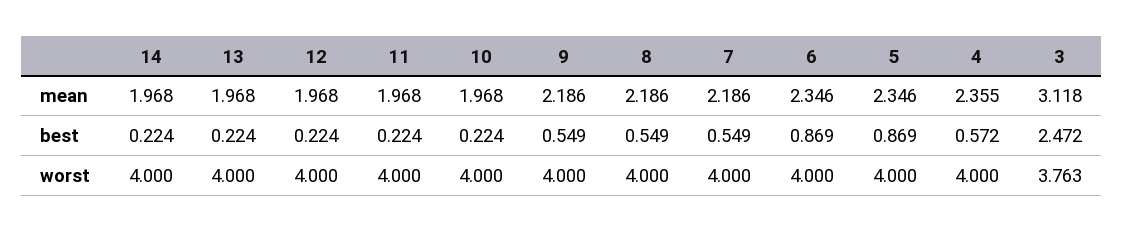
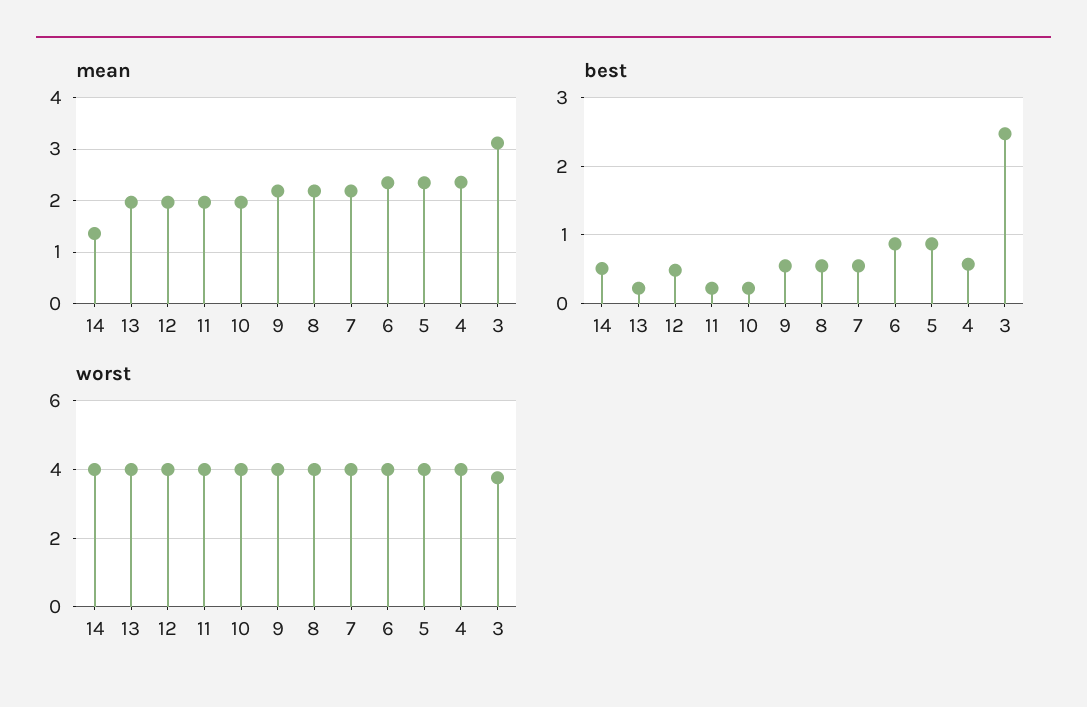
  {
    "mean": {
-     "14": 1.968,
+     "14": 1.4,
      "13": 1.968,
      "12": 1.968,
      "11": 1.968,
      "10": 1.968,
      "9": 2.186,
      "8": 2.186,
      "7": 2.186,
      "6": 2.346,
      "5": 2.346,
      "4": 2.355,
      "3": 3.118
    },
    "best": {
-     "14": 0.224,
+     "14": 0.5,
      "13": 0.224,
-     "12": 0.224,
+     "12": 0.5,
      "11": 0.224,
      "10": 0.224,
      "9": 0.549,
      "8": 0.549,
      "7": 0.549,
      "6": 0.869,
      "5": 0.869,
      "4": 0.572,
      "3": 2.472
    },
    "worst": {
      "14": 4,
      "13": 4,
      "12": 4,
      "11": 4,
      "10": 4,
      "9": 4,
      "8": 4,
      "7": 4,
      "6": 4,
      "5": 4,
      "4": 4,
      "3": 3.763
    }
  }

